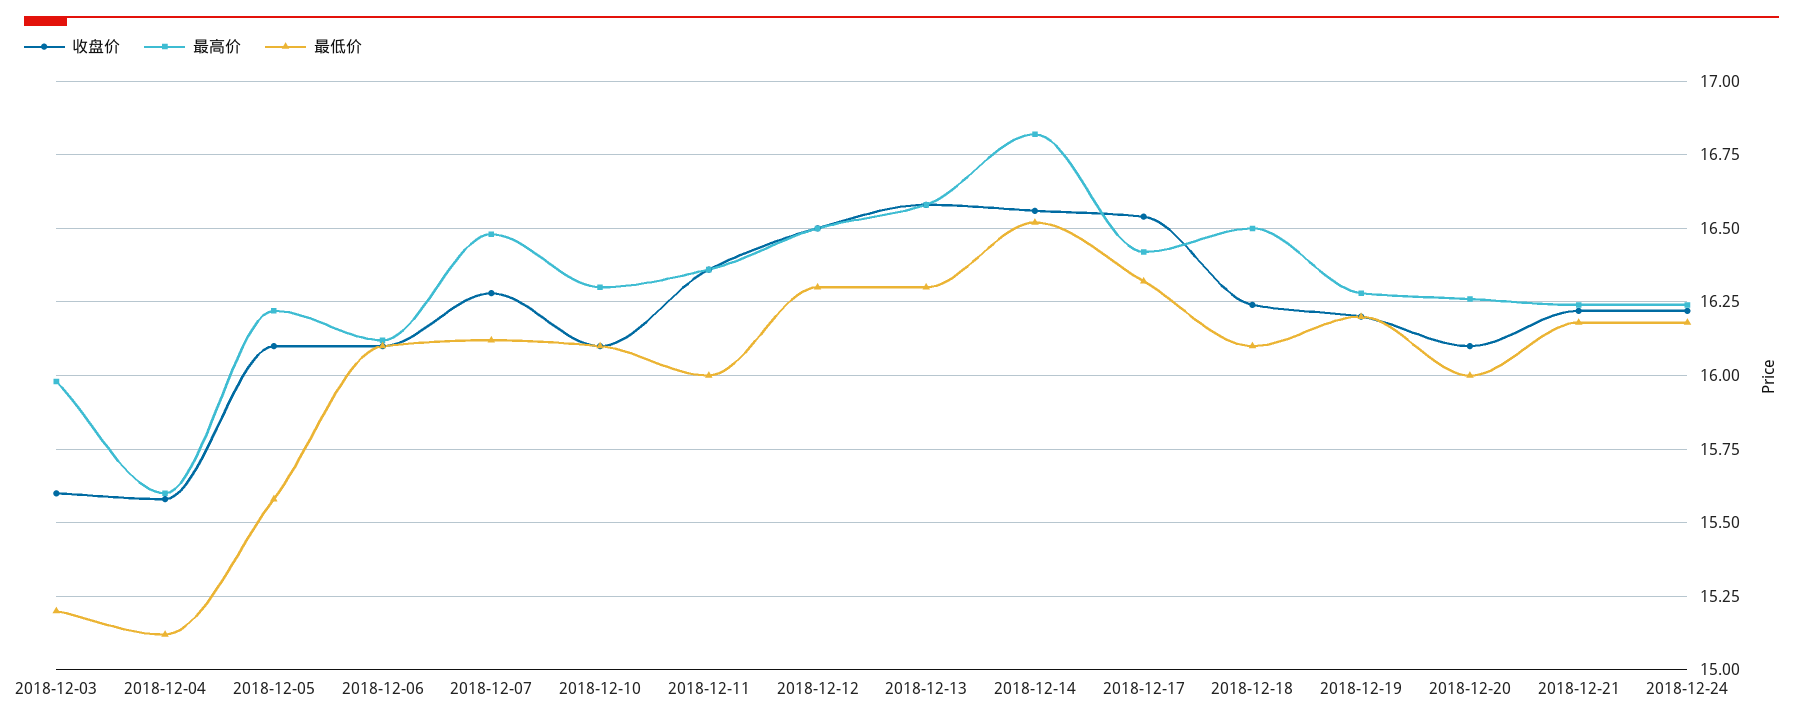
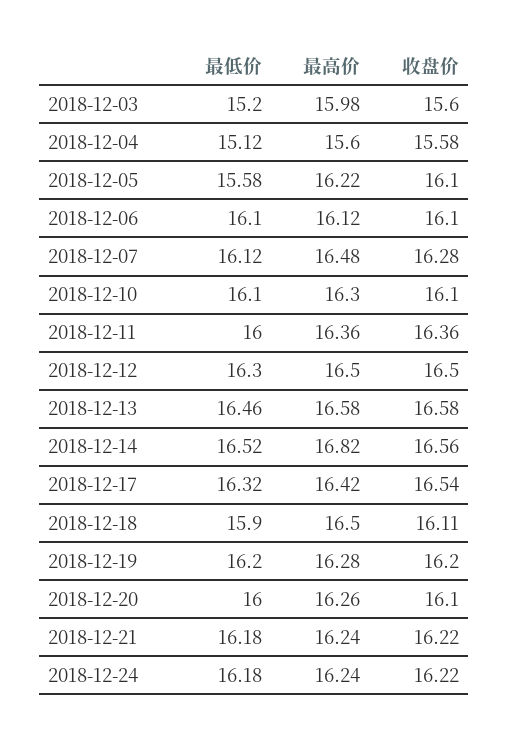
  {
    "收盘价": {
      "2018-12-03": 15.6,
      "2018-12-04": 15.58,
      "2018-12-05": 16.1,
      "2018-12-06": 16.1,
      "2018-12-07": 16.28,
      "2018-12-10": 16.1,
      "2018-12-11": 16.36,
      "2018-12-12": 16.5,
      "2018-12-13": 16.58,
      "2018-12-14": 16.56,
      "2018-12-17": 16.54,
-     "2018-12-18": 16.25,
+     "2018-12-18": 16.11,
      "2018-12-19": 16.2,
      "2018-12-20": 16.1,
      "2018-12-21": 16.22,
      "2018-12-24": 16.22
    },
    "最高价": {
      "2018-12-03": 15.98,
      "2018-12-04": 15.6,
      "2018-12-05": 16.22,
      "2018-12-06": 16.12,
      "2018-12-07": 16.48,
      "2018-12-10": 16.3,
      "2018-12-11": 16.36,
      "2018-12-12": 16.5,
      "2018-12-13": 16.58,
      "2018-12-14": 16.82,
      "2018-12-17": 16.42,
      "2018-12-18": 16.5,
      "2018-12-19": 16.28,
      "2018-12-20": 16.26,
      "2018-12-21": 16.24,
      "2018-12-24": 16.24
    },
    "最低价": {
      "2018-12-03": 15.2,
      "2018-12-04": 15.12,
      "2018-12-05": 15.58,
      "2018-12-06": 16.1,
      "2018-12-07": 16.12,
      "2018-12-10": 16.1,
      "2018-12-11": 16,
      "2018-12-12": 16.3,
-     "2018-12-13": 16.3,
+     "2018-12-13": 16.46,
      "2018-12-14": 16.52,
      "2018-12-17": 16.32,
-     "2018-12-18": 16.1,
+     "2018-12-18": 15.9,
      "2018-12-19": 16.2,
      "2018-12-20": 16,
      "2018-12-21": 16.18,
      "2018-12-24": 16.18
    }
  }

